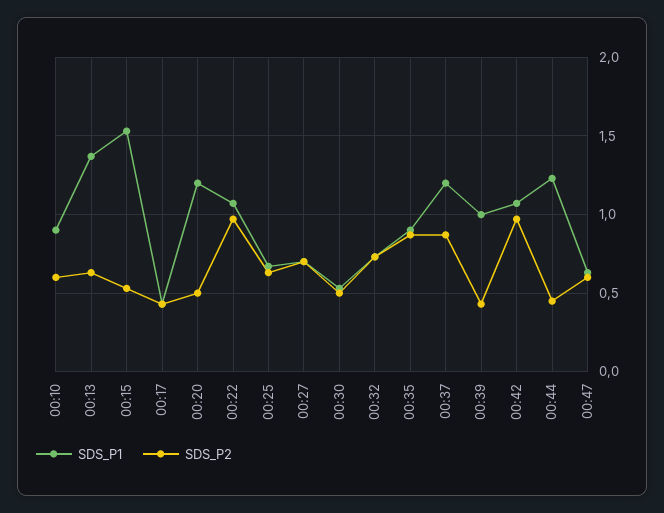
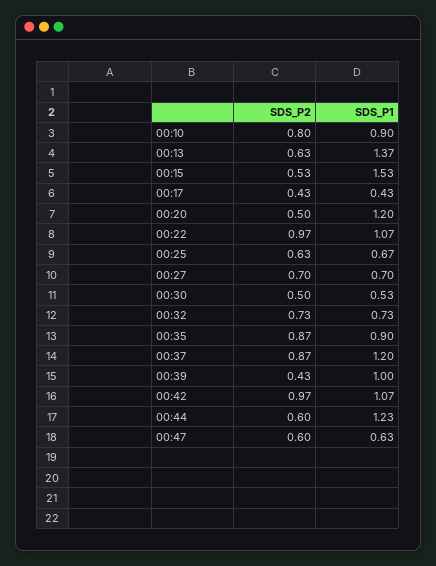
  {
    "SDS_P1": {
      "00:10": 0.9,
      "00:13": 1.37,
      "00:15": 1.53,
      "00:17": 0.43,
      "00:20": 1.2,
      "00:22": 1.07,
      "00:25": 0.67,
      "00:27": 0.7,
      "00:30": 0.53,
      "00:32": 0.73,
      "00:35": 0.9,
      "00:37": 1.2,
      "00:39": 1,
      "00:42": 1.07,
      "00:44": 1.23,
      "00:47": 0.63
    },
    "SDS_P2": {
-     "00:10": 0.6,
+     "00:10": 0.8,
      "00:13": 0.63,
      "00:15": 0.53,
      "00:17": 0.43,
      "00:20": 0.5,
      "00:22": 0.97,
      "00:25": 0.63,
      "00:27": 0.7,
      "00:30": 0.5,
      "00:32": 0.73,
      "00:35": 0.87,
      "00:37": 0.87,
      "00:39": 0.43,
      "00:42": 0.97,
-     "00:44": 0.45,
+     "00:44": 0.6,
      "00:47": 0.6
    }
  }

